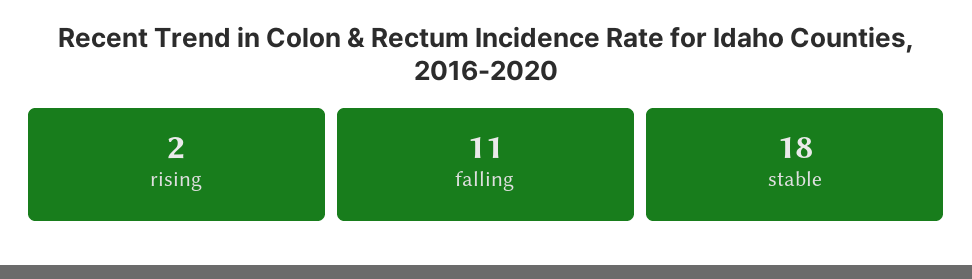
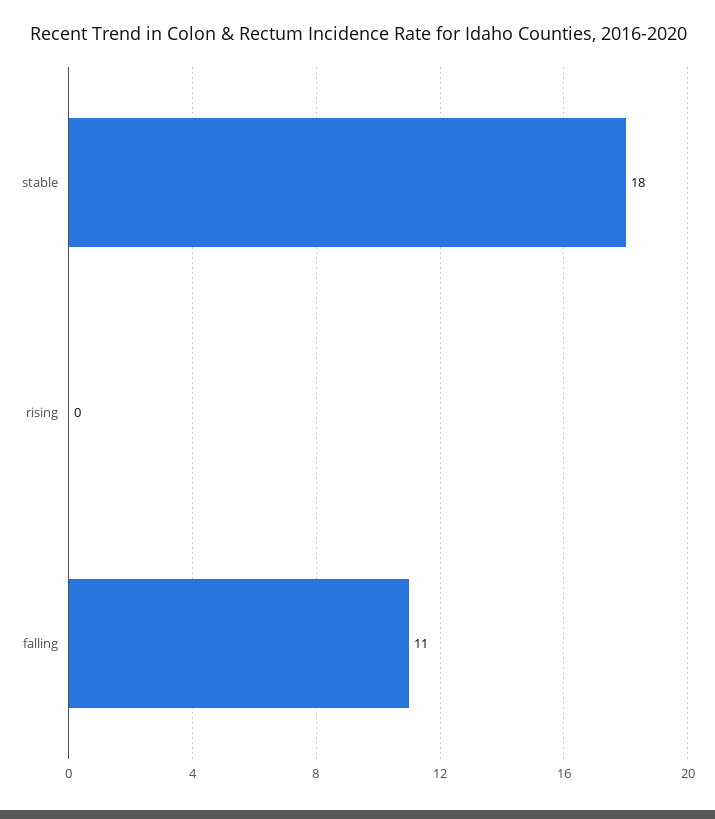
  {
-   "rising": 2,
+   "rising": 0,
    "falling": 11,
    "stable": 18
  }

